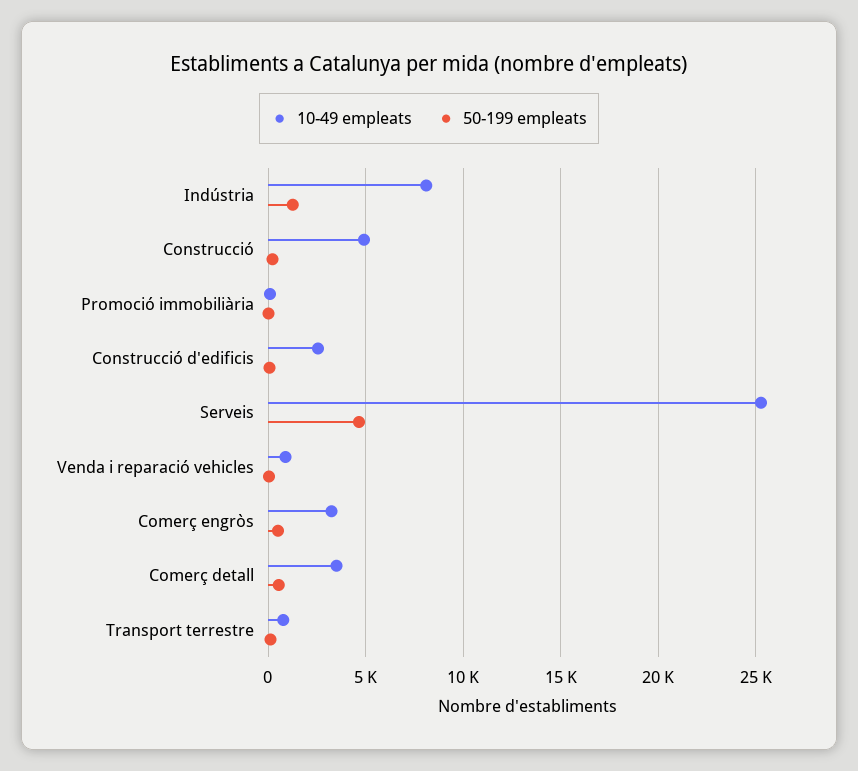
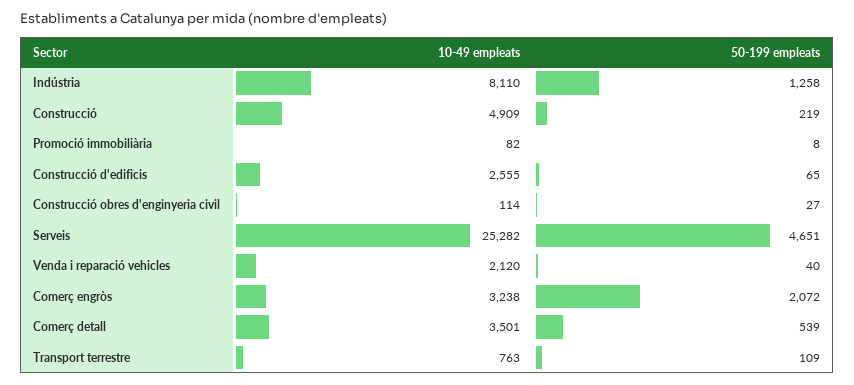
  {
    "10-49 empleats": {
      "Indústria": 8110,
      "Construcció": 4909,
      "Promoció immobiliària": 82,
      "Construcció d'edificis": 2555,
      "Serveis": 25282,
-     "Venda i reparació vehicles": 1000,
+     "Venda i reparació vehicles": 2120,
      "Comerç engròs": 3238,
      "Comerç detall": 3501,
-     "Transport terrestre": 763
+     "Transport terrestre": 763,
+     "Construcció obres d'enginyeria civil": 114
    },
    "50-199 empleats": {
      "Indústria": 1258,
      "Construcció": 219,
      "Promoció immobiliària": 8,
      "Construcció d'edificis": 65,
      "Serveis": 4651,
      "Venda i reparació vehicles": 40,
-     "Comerç engròs": 500,
+     "Comerç engròs": 2072,
      "Comerç detall": 539,
-     "Transport terrestre": 109
+     "Transport terrestre": 109,
+     "Construcció obres d'enginyeria civil": 27
    }
  }

